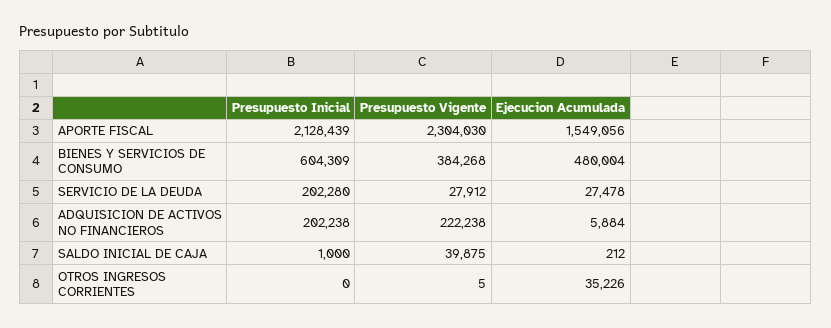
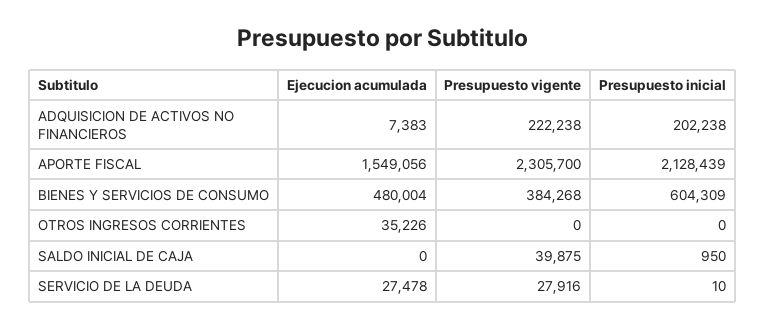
  {
    "Presupuesto Inicial": {
      "APORTE FISCAL": 2128439,
      "BIENES Y SERVICIOS DE CONSUMO": 604309,
-     "SERVICIO DE LA DEUDA": 202280,
+     "SERVICIO DE LA DEUDA": 10,
      "ADQUISICION DE ACTIVOS NO FINANCIEROS": 202238,
-     "SALDO INICIAL DE CAJA": 1000,
+     "SALDO INICIAL DE CAJA": 950,
      "OTROS INGRESOS CORRIENTES": 0
    },
    "Presupuesto Vigente": {
-     "APORTE FISCAL": 2304030,
+     "APORTE FISCAL": 2305700,
      "BIENES Y SERVICIOS DE CONSUMO": 384268,
-     "SERVICIO DE LA DEUDA": 27912,
+     "SERVICIO DE LA DEUDA": 27916,
      "ADQUISICION DE ACTIVOS NO FINANCIEROS": 222238,
      "SALDO INICIAL DE CAJA": 39875,
-     "OTROS INGRESOS CORRIENTES": 5
+     "OTROS INGRESOS CORRIENTES": 0
    },
    "Ejecucion Acumulada": {
      "APORTE FISCAL": 1549056,
      "BIENES Y SERVICIOS DE CONSUMO": 480004,
      "SERVICIO DE LA DEUDA": 27478,
-     "ADQUISICION DE ACTIVOS NO FINANCIEROS": 5884,
+     "ADQUISICION DE ACTIVOS NO FINANCIEROS": 7383,
-     "SALDO INICIAL DE CAJA": 212,
+     "SALDO INICIAL DE CAJA": 0,
      "OTROS INGRESOS CORRIENTES": 35226
    }
  }

